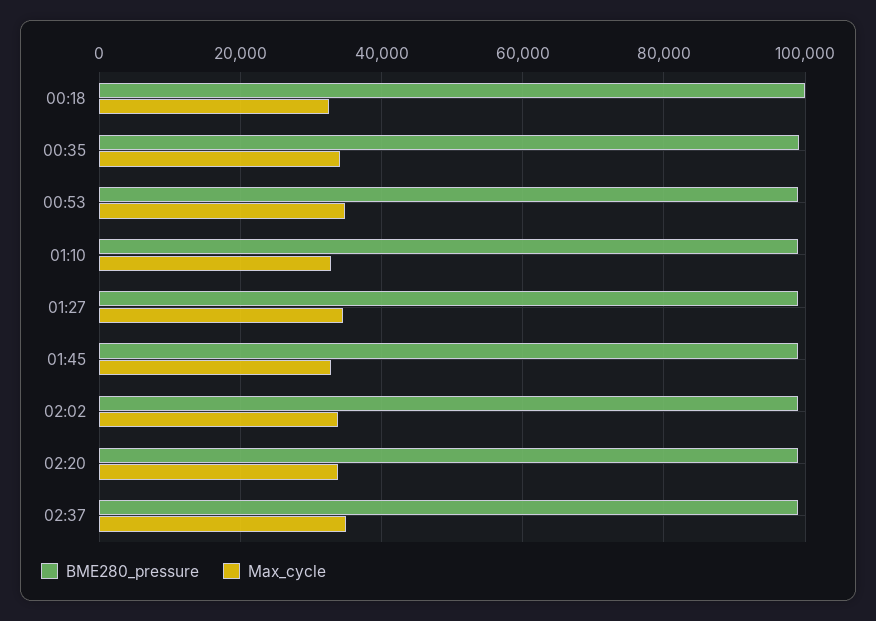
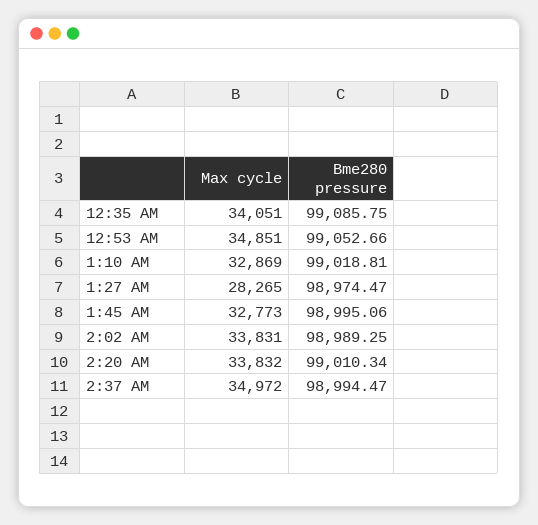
  {
    "BME280_pressure": {
-     "00:18": 100000,
      "00:35": 99085.75,
      "00:53": 99052.66,
      "01:10": 99018.81,
      "01:27": 98974.47,
      "01:45": 98995.06,
      "02:02": 98989.25,
      "02:20": 99010.34,
      "02:37": 98994.47
    },
    "Max_cycle": {
-     "00:18": 32000,
      "00:35": 34051,
      "00:53": 34851,
      "01:10": 32869,
-     "01:27": 34000,
+     "01:27": 28265,
      "01:45": 32773,
      "02:02": 33831,
      "02:20": 33832,
      "02:37": 34972
    }
  }

